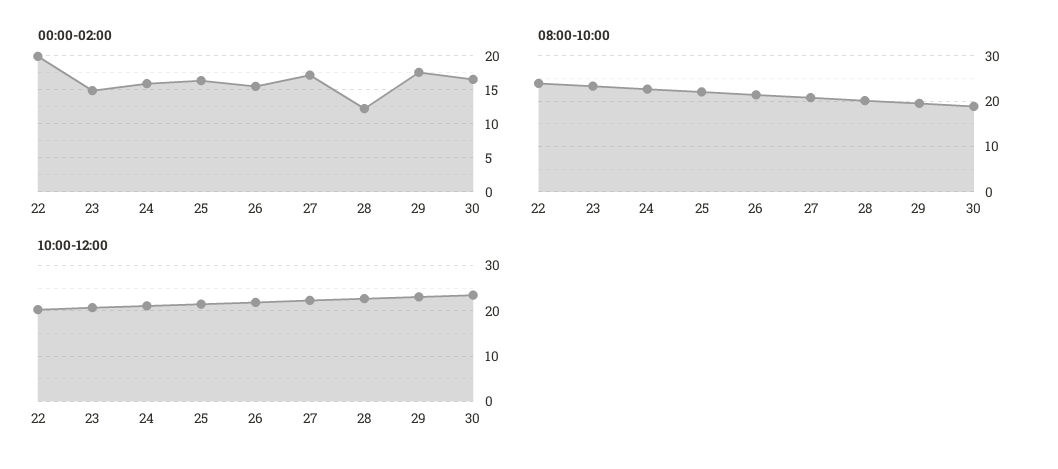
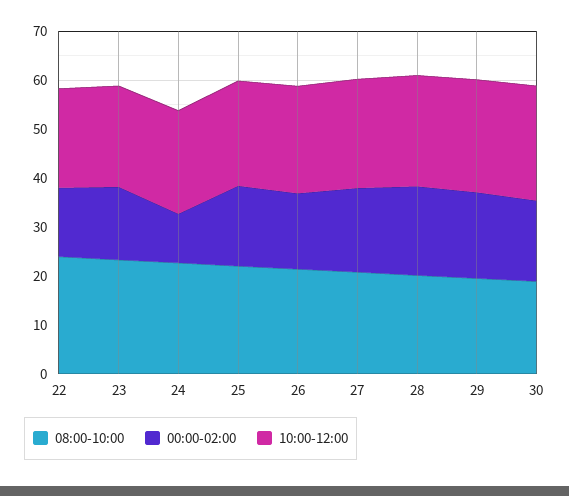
  {
    "00:00-02:00": {
-     "22": 20,
+     "22": 14,
      "23": 15,
-     "24": 16,
+     "24": 10,
      "25": 16,
      "26": 16,
      "27": 17,
-     "28": 12,
+     "28": 18,
      "29": 18,
      "30": 17
    },
    "08:00-10:00": {
      "22": 24,
      "23": 24,
      "24": 22,
      "25": 22,
      "26": 22,
      "27": 20,
      "28": 20,
      "29": 20,
      "30": 18
    },
    "10:00-12:00": {
      "22": 20,
      "23": 20,
      "24": 22,
      "25": 22,
      "26": 22,
      "27": 22,
      "28": 22,
      "29": 24,
      "30": 24
    }
  }

